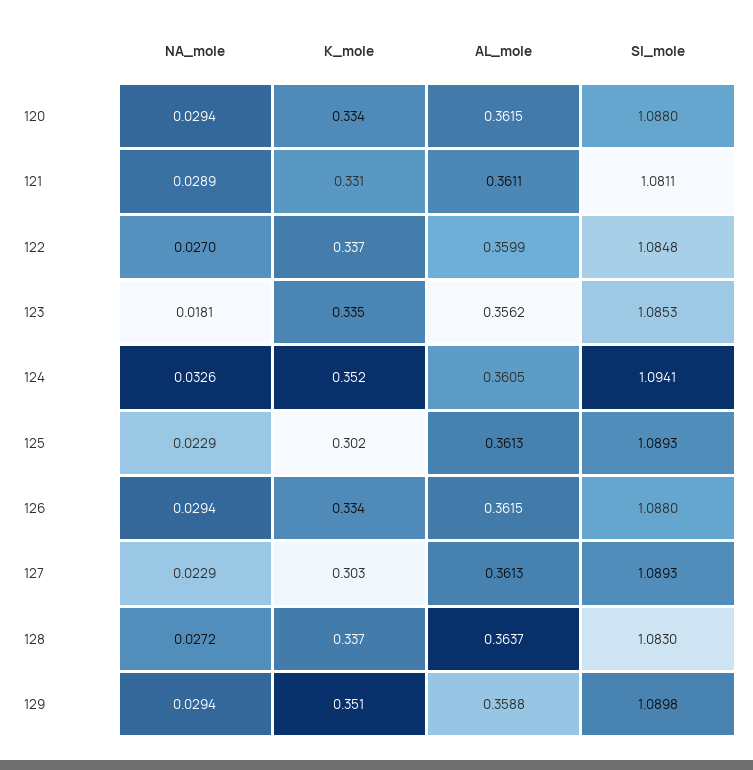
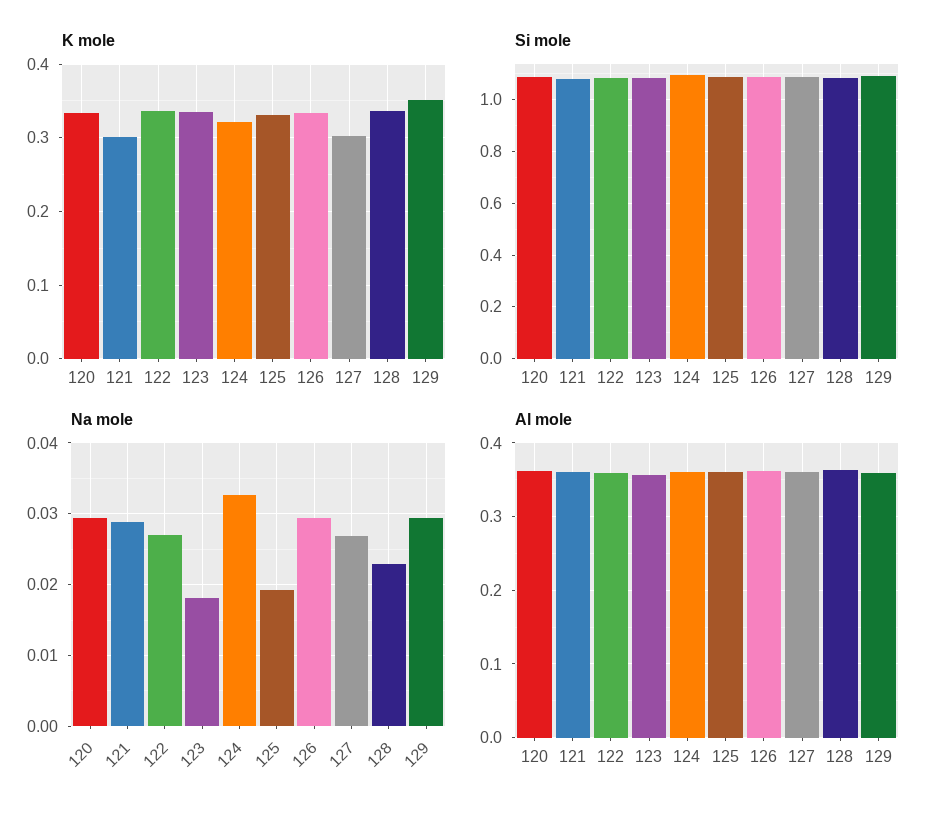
  {
    "NA_mole": {
      "120": 0.0294,
      "121": 0.0289,
      "122": 0.027,
      "123": 0.0181,
      "124": 0.0326,
-     "125": 0.0229,
+     "125": 0.019,
      "126": 0.0294,
-     "127": 0.0229,
+     "127": 0.027,
-     "128": 0.0272,
+     "128": 0.023,
      "129": 0.0294
    },
    "K_mole": {
      "120": 0.334,
-     "121": 0.331,
+     "121": 0.3,
      "122": 0.337,
      "123": 0.335,
-     "124": 0.352,
+     "124": 0.32,
-     "125": 0.302,
+     "125": 0.33,
      "126": 0.334,
      "127": 0.303,
      "128": 0.337,
      "129": 0.351
    },
    "AL_mole": {
      "120": 0.3615,
      "121": 0.3611,
      "122": 0.3599,
      "123": 0.3562,
      "124": 0.3605,
      "125": 0.3613,
      "126": 0.3615,
      "127": 0.3613,
      "128": 0.3637,
      "129": 0.3588
    },
    "SI_mole": {
      "120": 1.088,
      "121": 1.0811,
      "122": 1.0848,
      "123": 1.0853,
      "124": 1.0941,
      "125": 1.0893,
      "126": 1.088,
      "127": 1.0893,
      "128": 1.083,
      "129": 1.0898
    }
  }

